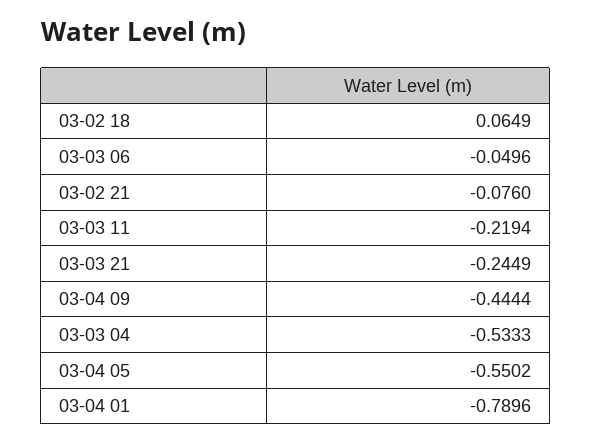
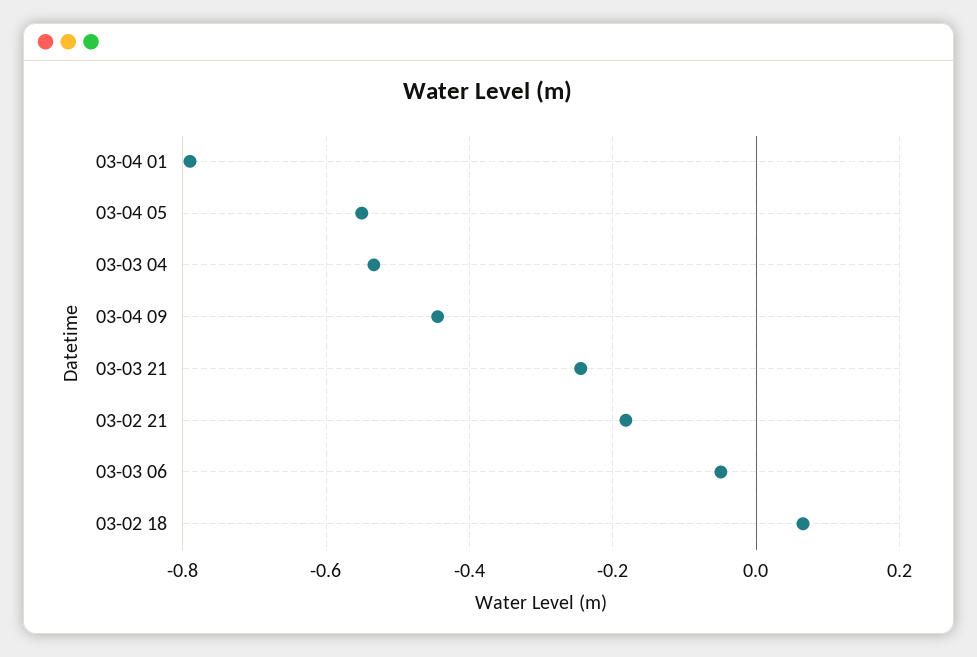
  {
    "03-02 18": 0.0649,
    "03-03 06": -0.0496,
-   "03-02 21": -0.076,
+   "03-02 21": -0.18,
-   "03-03 11": -0.2194,
    "03-03 21": -0.2449,
    "03-04 09": -0.4444,
    "03-03 04": -0.5333,
    "03-04 05": -0.5502,
    "03-04 01": -0.7896
  }

